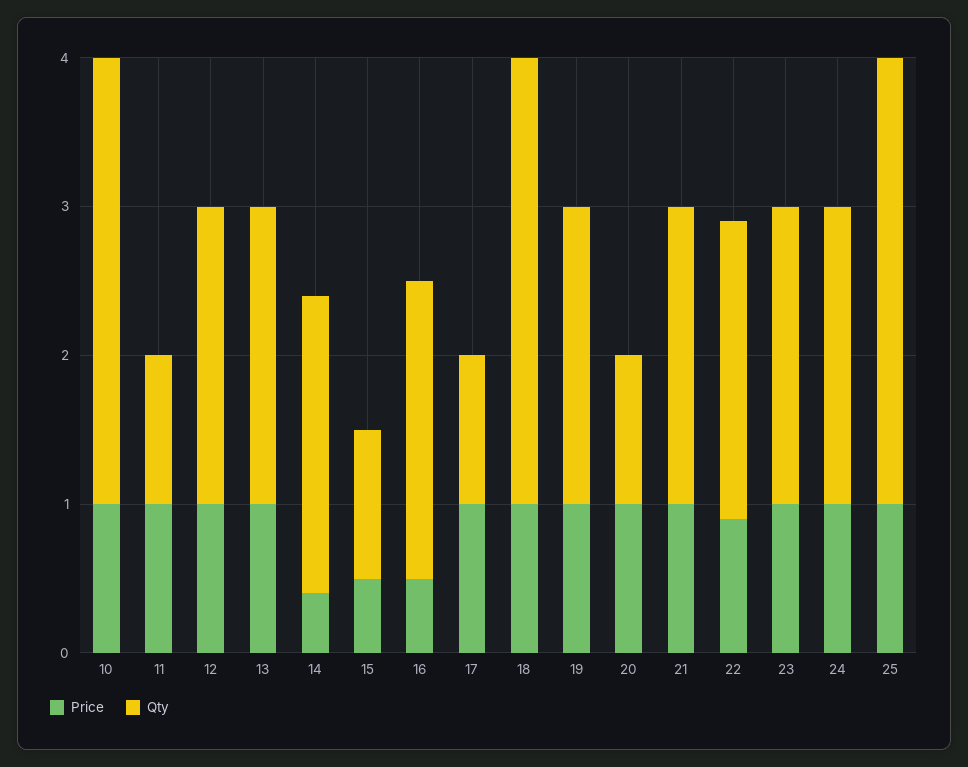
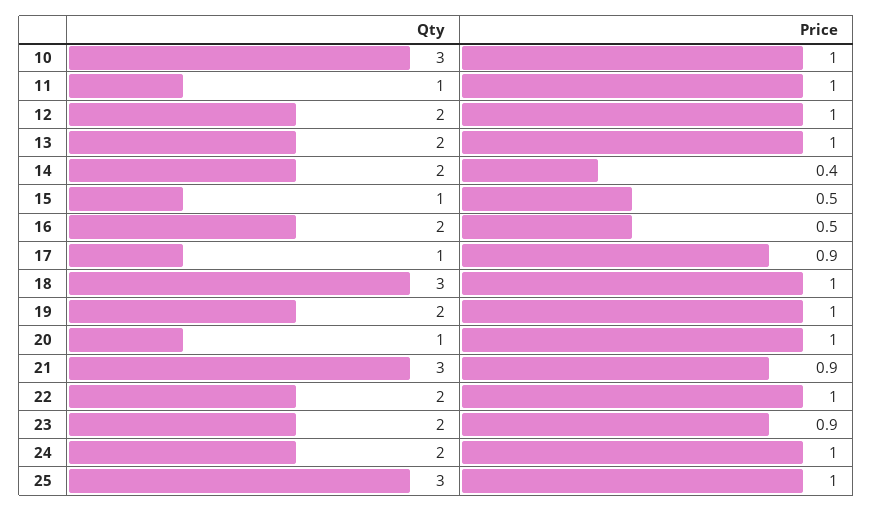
  {
    "Price": {
      "10": 1,
      "11": 1,
      "12": 1,
      "13": 1,
      "14": 0.4,
      "15": 0.5,
      "16": 0.5,
-     "17": 1,
+     "17": 0.9,
      "18": 1,
      "19": 1,
      "20": 1,
-     "21": 1,
+     "21": 0.9,
-     "22": 0.9,
+     "22": 1,
-     "23": 1,
+     "23": 0.9,
      "24": 1,
      "25": 1
    },
    "Qty": {
      "10": 3,
      "11": 1,
      "12": 2,
      "13": 2,
      "14": 2,
      "15": 1,
      "16": 2,
      "17": 1,
      "18": 3,
      "19": 2,
      "20": 1,
-     "21": 2,
+     "21": 3,
      "22": 2,
      "23": 2,
      "24": 2,
      "25": 3
    }
  }

